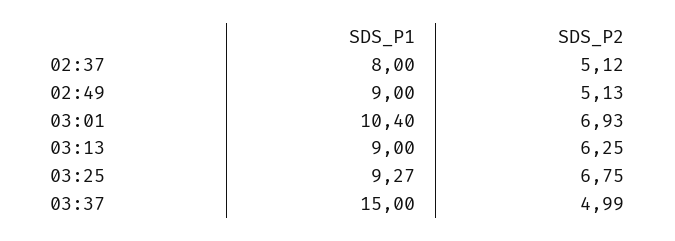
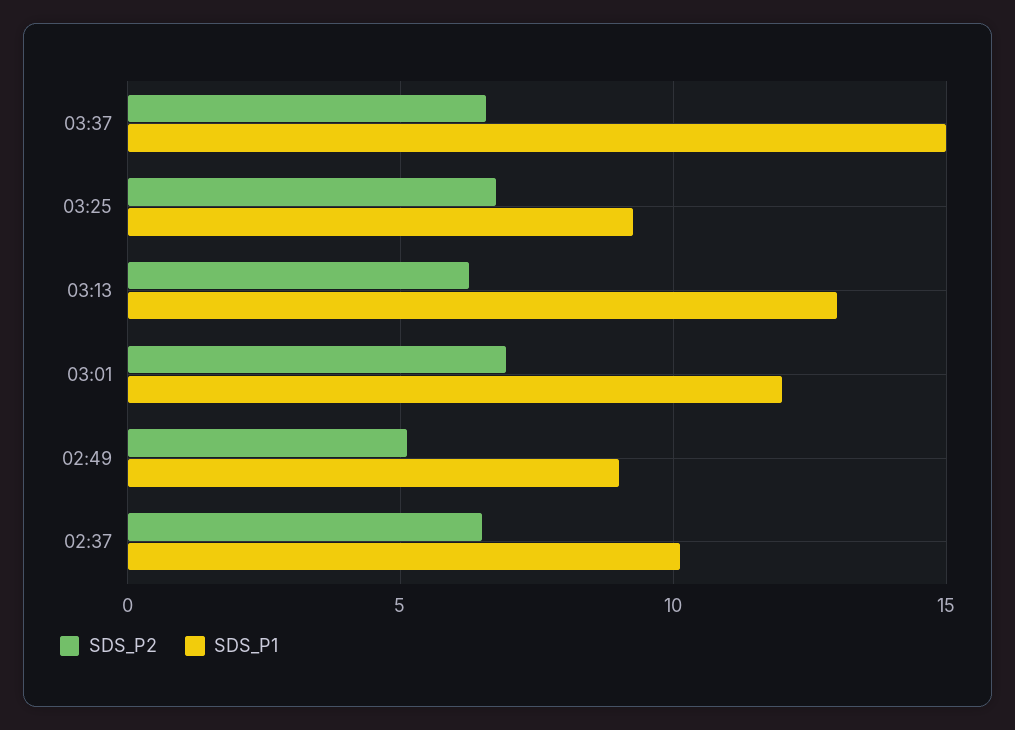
  {
    "SDS_P1": {
-     "02:37": 8,
+     "02:37": 10,
      "02:49": 9,
-     "03:01": 10.4,
+     "03:01": 12,
-     "03:13": 9,
+     "03:13": 13,
      "03:25": 9.27,
      "03:37": 15
    },
    "SDS_P2": {
-     "02:37": 5.12,
+     "02:37": 6.5,
      "02:49": 5.13,
      "03:01": 6.93,
      "03:13": 6.25,
      "03:25": 6.75,
-     "03:37": 4.99
+     "03:37": 6.5
    }
  }

